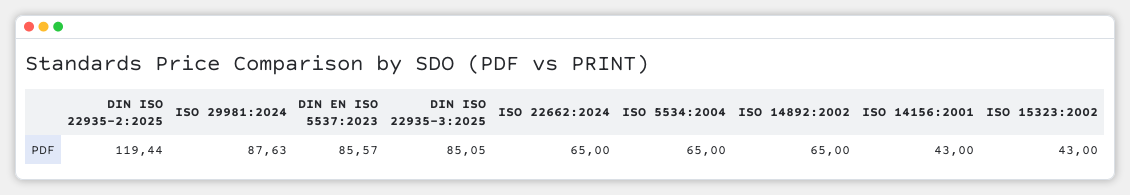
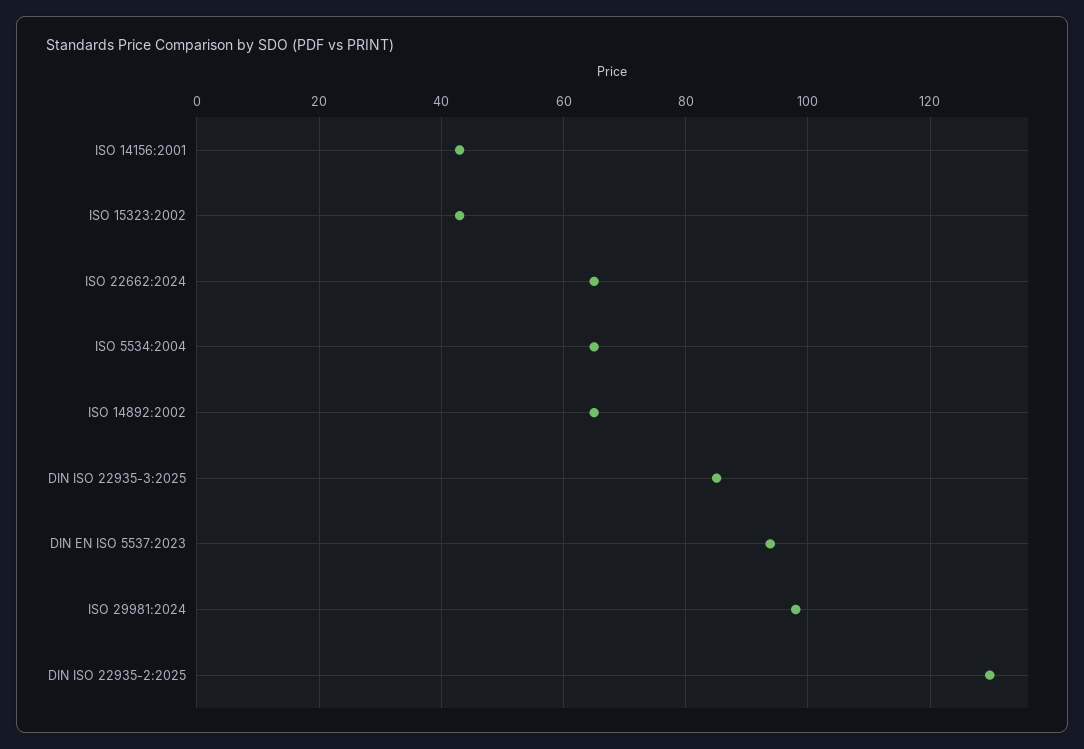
  {
-   "DIN ISO 22935-2:2025": 119.44,
+   "DIN ISO 22935-2:2025": 130,
-   "ISO 29981:2024": 87.63,
+   "ISO 29981:2024": 98,
-   "DIN EN ISO 5537:2023": 85.57,
+   "DIN EN ISO 5537:2023": 94,
    "DIN ISO 22935-3:2025": 85.05,
    "ISO 22662:2024": 65,
    "ISO 5534:2004": 65,
    "ISO 14892:2002": 65,
    "ISO 14156:2001": 43,
    "ISO 15323:2002": 43
  }

